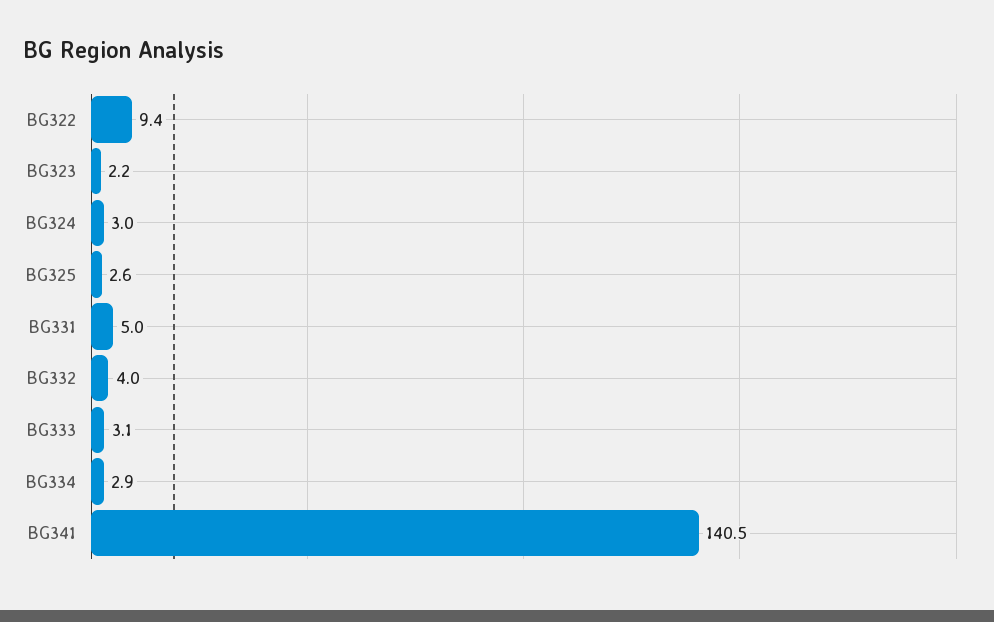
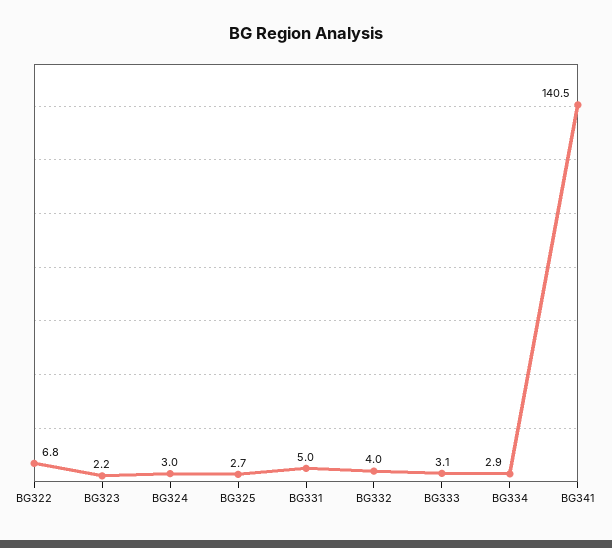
  {
-   "BG322": 9.4,
+   "BG322": 6.8,
    "BG323": 2.2,
    "BG324": 3,
-   "BG325": 2.6,
+   "BG325": 2.7,
    "BG331": 5,
    "BG332": 4,
    "BG333": 3.1,
    "BG334": 2.9,
    "BG341": 140.5
  }

